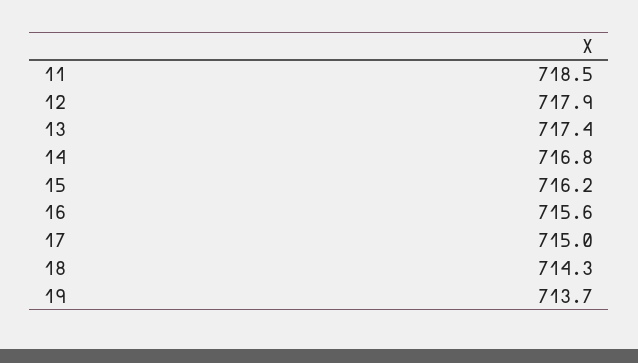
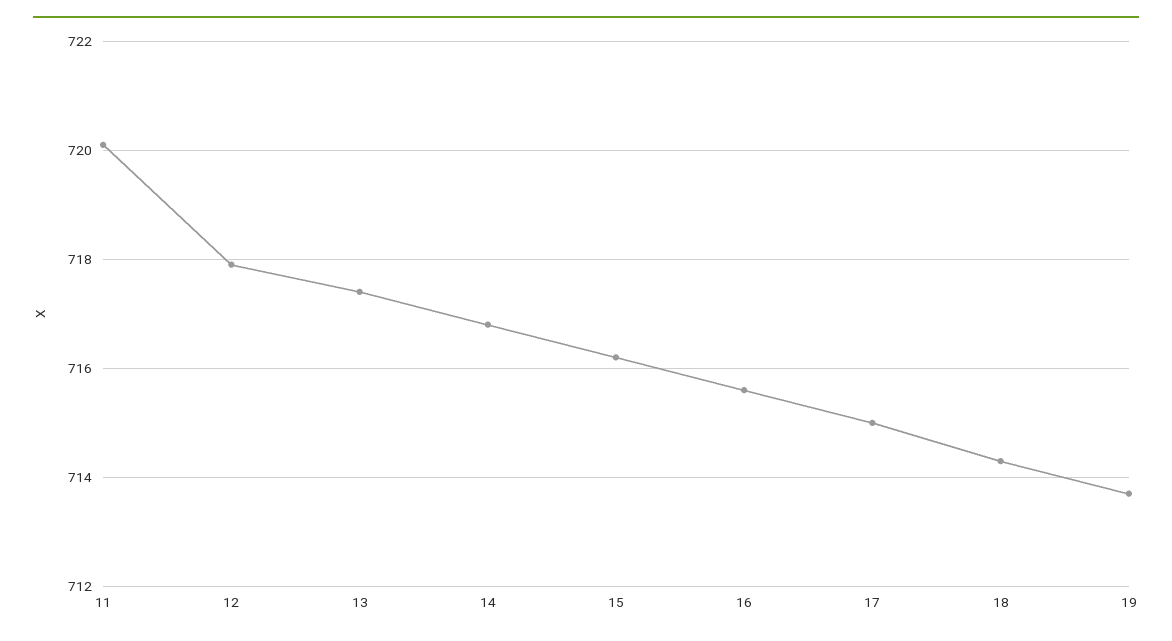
  {
-   "11": 718.5,
+   "11": 720,
    "12": 717.9,
    "13": 717.4,
    "14": 716.8,
    "15": 716.2,
    "16": 715.6,
    "17": 715,
    "18": 714.3,
    "19": 713.7
  }

